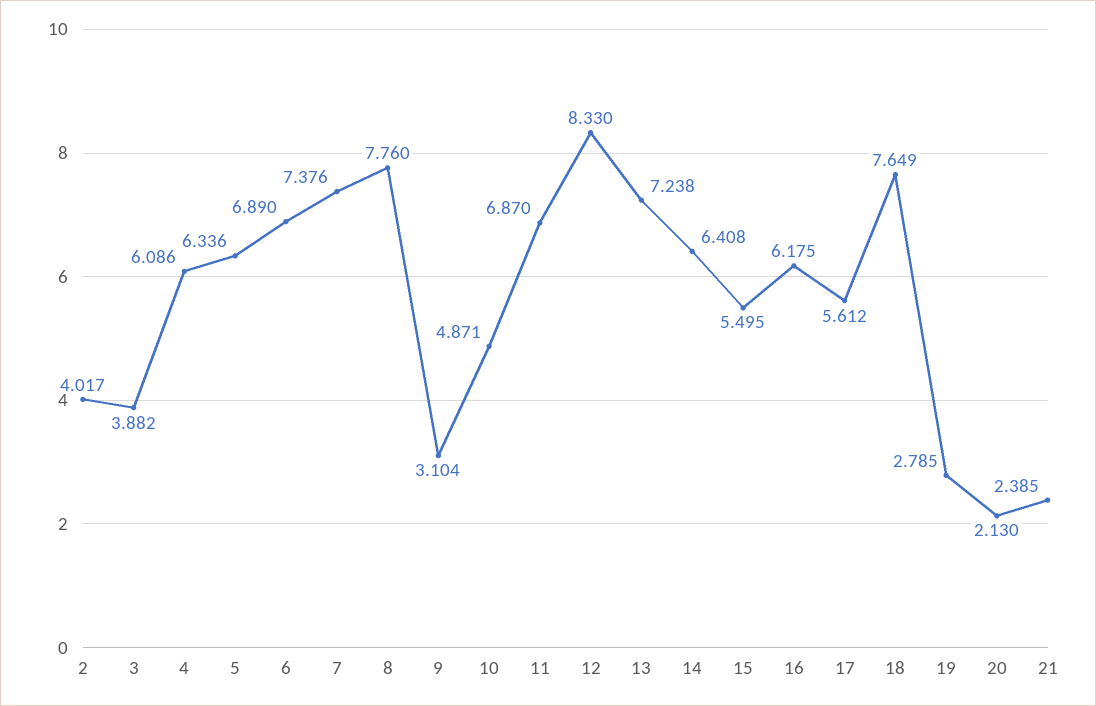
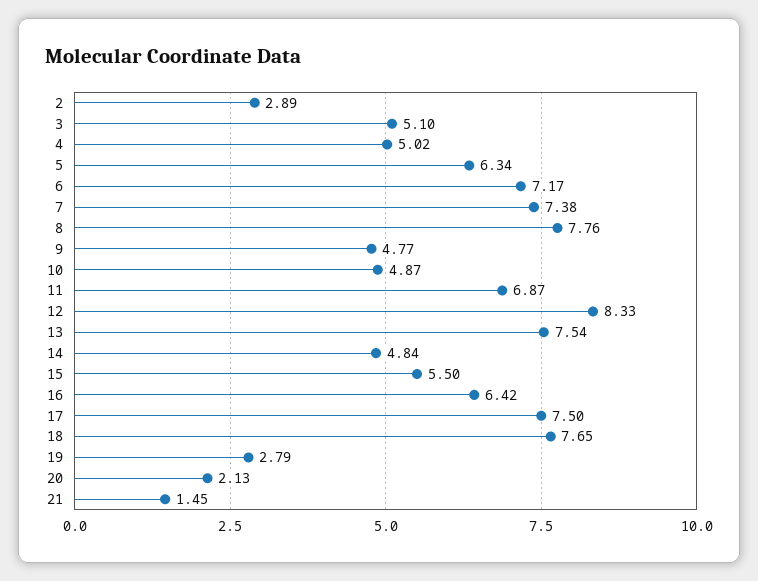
  {
-   "2": 4.017,
+   "2": 2.89,
-   "3": 3.882,
+   "3": 5.1,
-   "4": 6.086,
+   "4": 5.02,
    "5": 6.336,
-   "6": 6.89,
+   "6": 7.17,
    "7": 7.376,
    "8": 7.76,
-   "9": 3.104,
+   "9": 4.77,
    "10": 4.871,
    "11": 6.87,
    "12": 8.33,
-   "13": 7.238,
+   "13": 7.54,
-   "14": 6.408,
+   "14": 4.84,
    "15": 5.495,
-   "16": 6.175,
+   "16": 6.42,
-   "17": 5.612,
+   "17": 7.5,
    "18": 7.649,
    "19": 2.785,
    "20": 2.13,
-   "21": 2.385
+   "21": 1.45
  }

